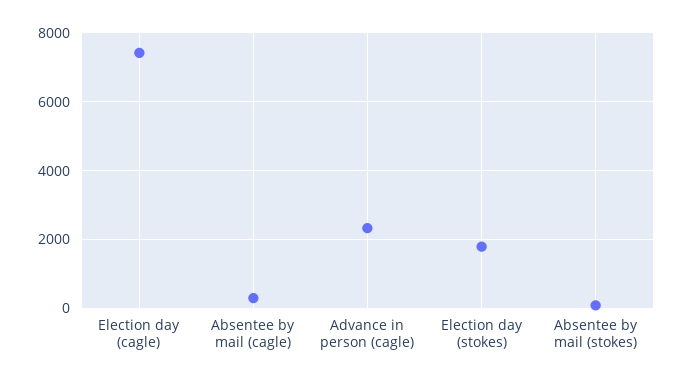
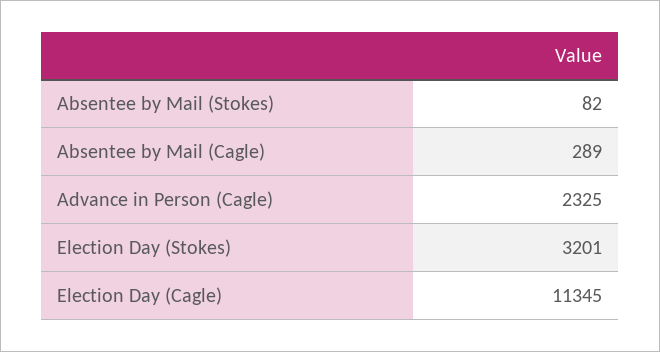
  {
-   "Election day (cagle)": 7400,
+   "Election day (cagle)": 11345,
    "Absentee by mail (cagle)": 289,
    "Advance in person (cagle)": 2325,
-   "Election day (stokes)": 1800,
+   "Election day (stokes)": 3201,
    "Absentee by mail (stokes)": 82
  }

